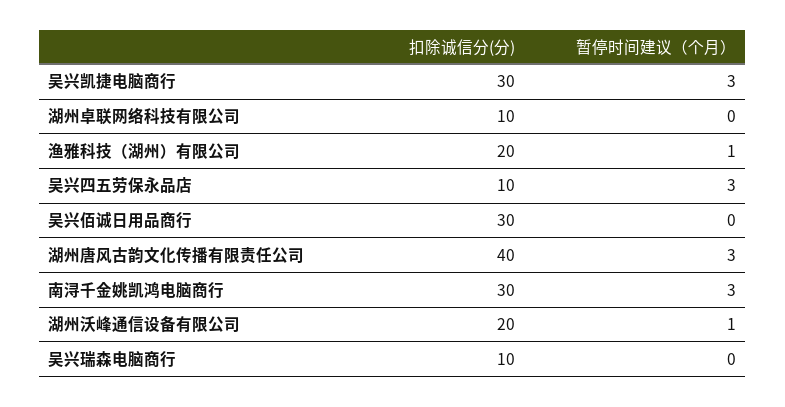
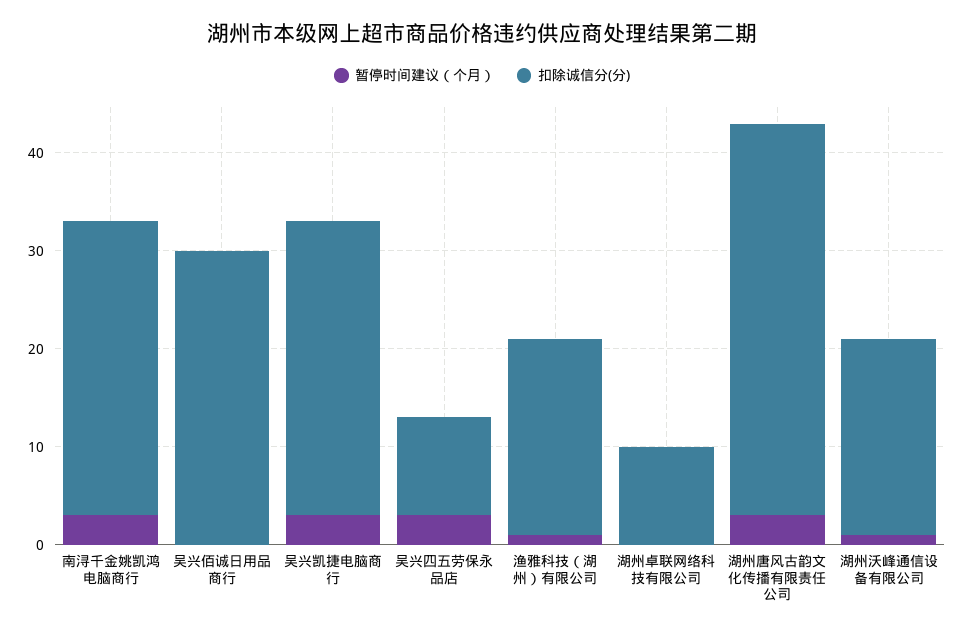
  {
    "扣除诚信分(分)": {
      "吴兴凯捷电脑商行": 30,
      "湖州卓联网络科技有限公司": 10,
      "渔雅科技（湖州）有限公司": 20,
      "吴兴四五劳保永品店": 10,
      "吴兴佰诚日用品商行": 30,
      "湖州唐风古韵文化传播有限责任公司": 40,
      "南浔千金姚凯鸿电脑商行": 30,
-     "湖州沃峰通信设备有限公司": 20,
+     "湖州沃峰通信设备有限公司": 20
-     "吴兴瑞森电脑商行": 10
    },
    "暂停时间建议（个月）": {
      "吴兴凯捷电脑商行": 3,
      "湖州卓联网络科技有限公司": 0,
      "渔雅科技（湖州）有限公司": 1,
      "吴兴四五劳保永品店": 3,
      "吴兴佰诚日用品商行": 0,
      "湖州唐风古韵文化传播有限责任公司": 3,
      "南浔千金姚凯鸿电脑商行": 3,
-     "湖州沃峰通信设备有限公司": 1,
+     "湖州沃峰通信设备有限公司": 1
-     "吴兴瑞森电脑商行": 0
    }
  }

